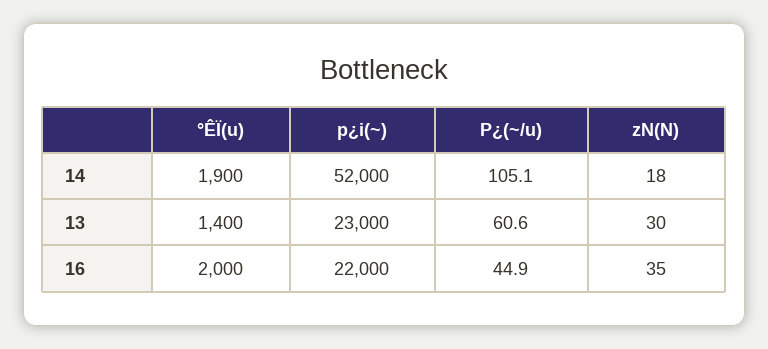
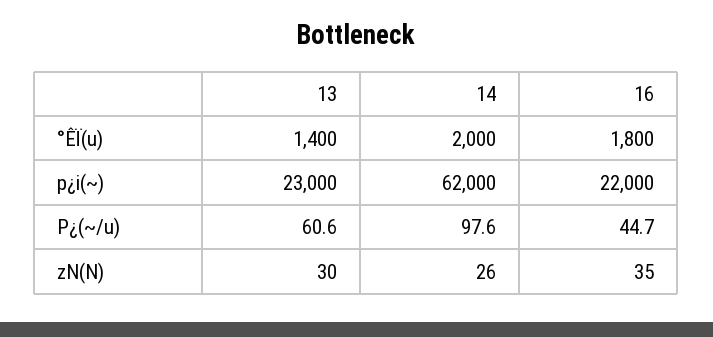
  {
    "°ÊÏ(u)": {
-     "14": 1900,
+     "14": 2000,
      "13": 1400,
-     "16": 2000
+     "16": 1800
    },
    "p¿i(~)": {
-     "14": 52000,
+     "14": 62000,
      "13": 23000,
      "16": 22000
    },
    "P¿(~/u)": {
-     "14": 105.1,
+     "14": 97.6,
      "13": 60.6,
-     "16": 44.9
+     "16": 44.7
    },
    "zN(N)": {
-     "14": 18,
+     "14": 26,
      "13": 30,
      "16": 35
    }
  }

